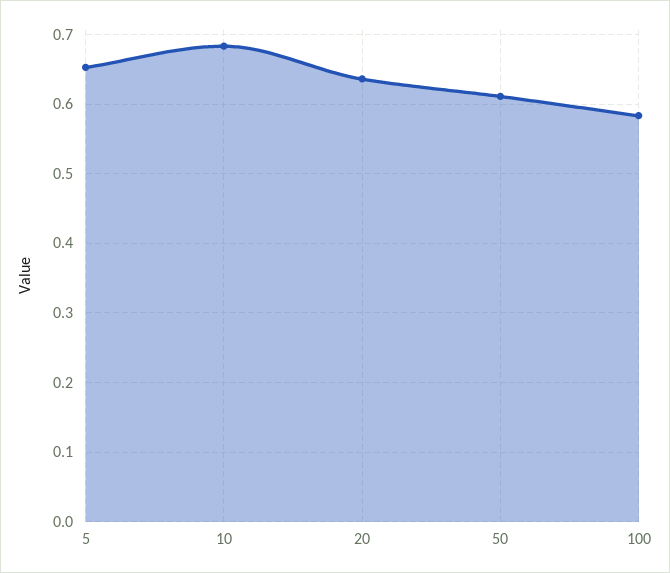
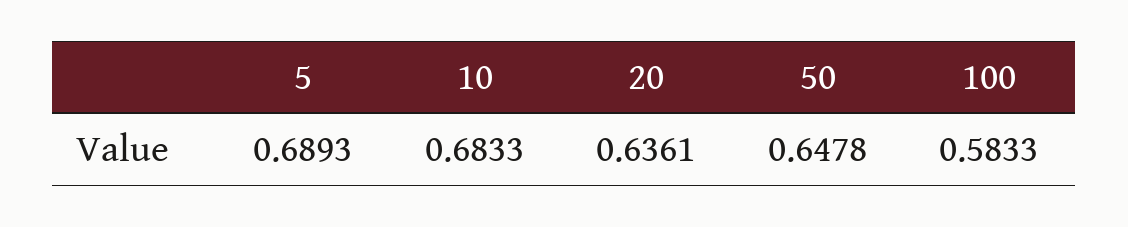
  {
-   "5": 0.65,
+   "5": 0.6893,
    "10": 0.6833,
    "20": 0.6361,
-   "50": 0.61,
+   "50": 0.6478,
    "100": 0.5833
  }

